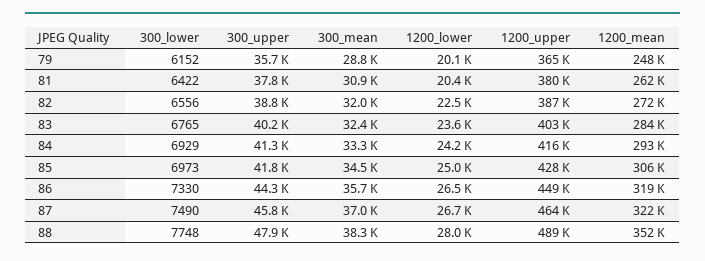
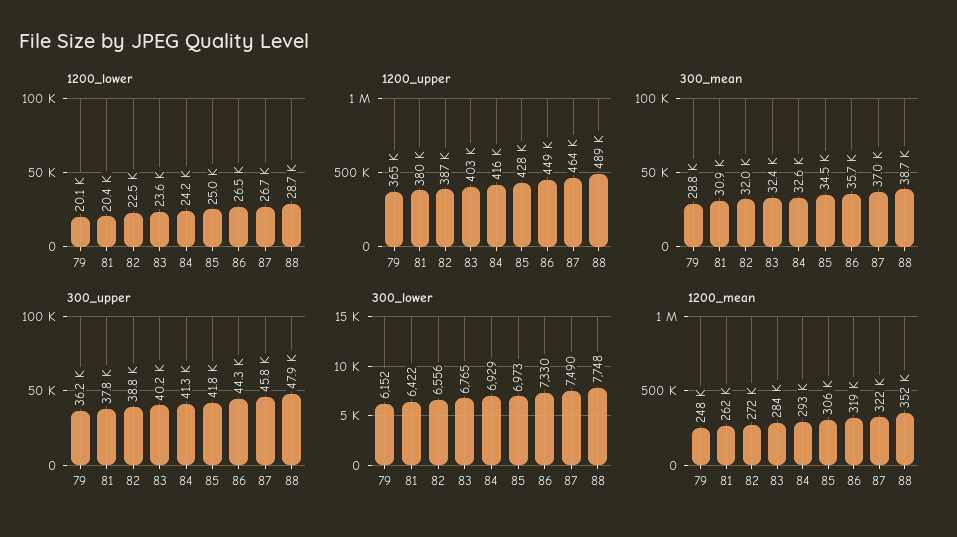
  {
    "300_lower": {
      "79": 6152,
      "81": 6422,
      "82": 6556,
      "83": 6765,
      "84": 6929,
      "85": 6973,
      "86": 7330,
      "87": 7490,
      "88": 7748
    },
    "300_upper": {
-     "79": 35700,
+     "79": 36200,
      "81": 37800,
      "82": 38800,
      "83": 40200,
      "84": 41300,
      "85": 41800,
      "86": 44300,
      "87": 45800,
      "88": 47900
    },
    "300_mean": {
      "79": 28800,
      "81": 30900,
      "82": 32000,
      "83": 32400,
-     "84": 33300,
+     "84": 32600,
      "85": 34500,
      "86": 35700,
      "87": 37000,
-     "88": 38300
+     "88": 38700
    },
    "1200_lower": {
      "79": 20100,
      "81": 20400,
      "82": 22500,
      "83": 23600,
      "84": 24200,
      "85": 25000,
      "86": 26500,
      "87": 26700,
-     "88": 28000
+     "88": 28700
    },
    "1200_upper": {
      "79": 365000,
      "81": 380000,
      "82": 387000,
      "83": 403000,
      "84": 416000,
      "85": 428000,
      "86": 449000,
      "87": 464000,
      "88": 489000
    },
    "1200_mean": {
      "79": 248000,
      "81": 262000,
      "82": 272000,
      "83": 284000,
      "84": 293000,
      "85": 306000,
      "86": 319000,
      "87": 322000,
      "88": 352000
    }
  }

